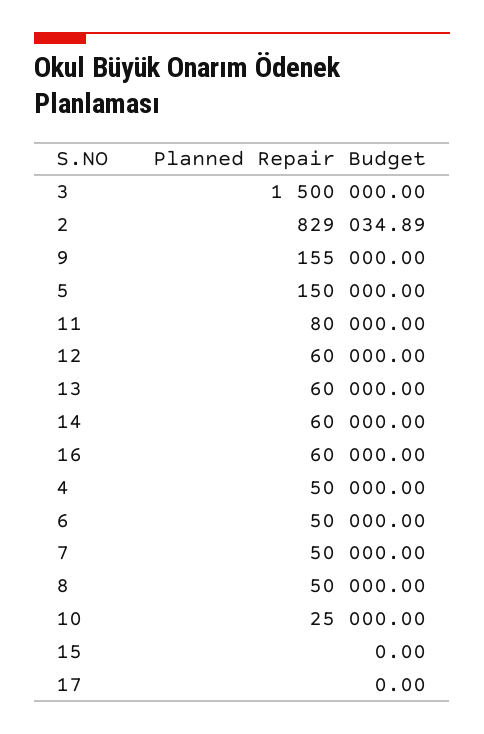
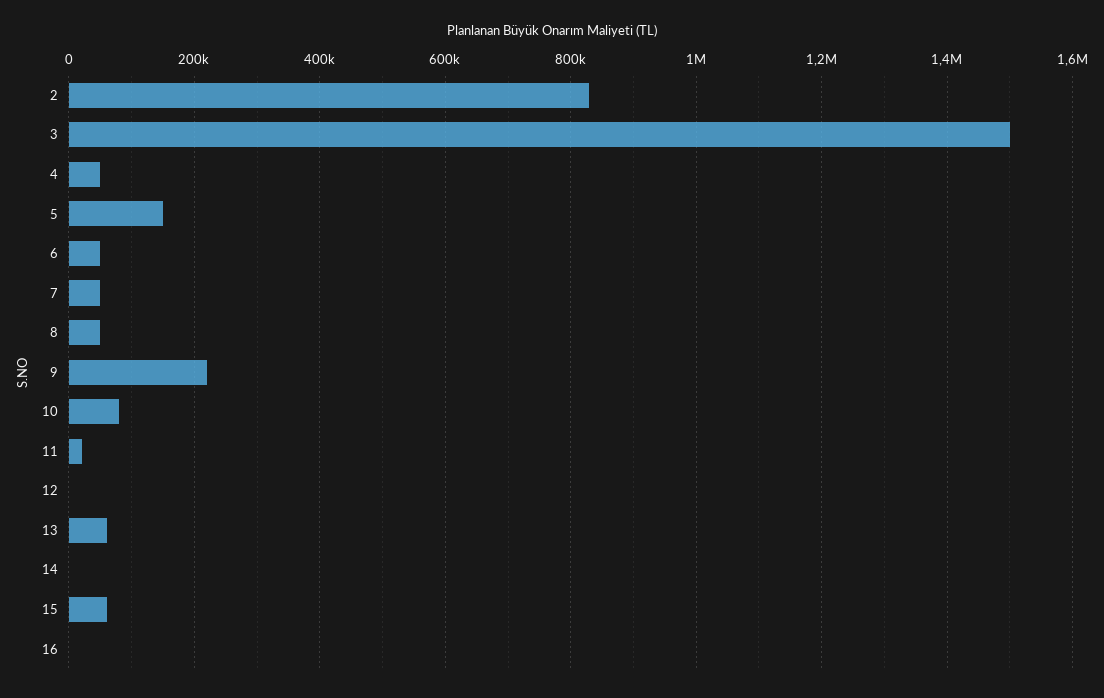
  {
    "3": 1500000,
    "2": 829034.89,
-   "9": 155000,
+   "9": 220000,
    "5": 150000,
-   "11": 80000,
+   "11": 20000,
-   "12": 60000,
+   "12": 0,
    "13": 60000,
-   "14": 60000,
+   "14": 0,
-   "16": 60000,
+   "16": 0,
    "4": 50000,
    "6": 50000,
    "7": 50000,
    "8": 50000,
-   "10": 25000,
+   "10": 80000,
-   "15": 0,
+   "15": 60000
-   "17": 0
  }

